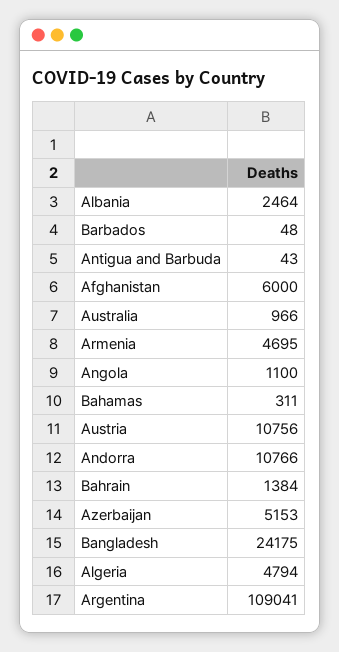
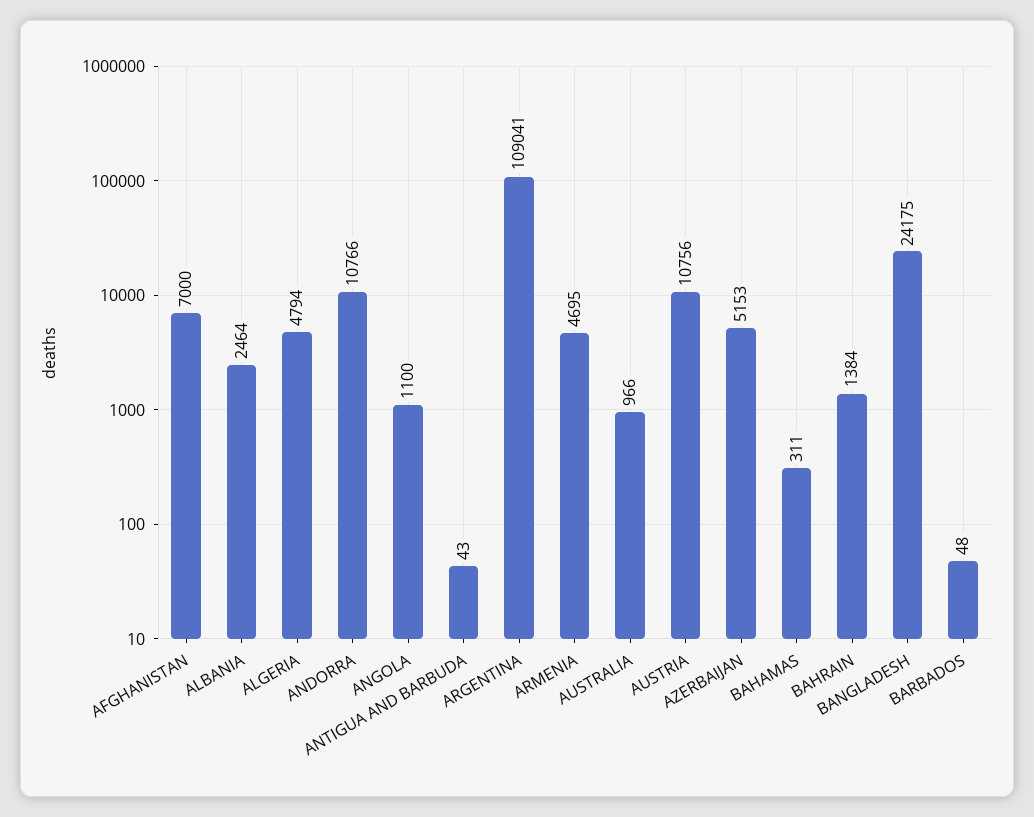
  {
    "Albania": 2464,
    "Barbados": 48,
    "Antigua and Barbuda": 43,
-   "Afghanistan": 6000,
+   "Afghanistan": 7000,
    "Australia": 966,
    "Armenia": 4695,
    "Angola": 1100,
    "Bahamas": 311,
    "Austria": 10756,
    "Andorra": 10766,
    "Bahrain": 1384,
    "Azerbaijan": 5153,
    "Bangladesh": 24175,
    "Algeria": 4794,
    "Argentina": 109041
  }

